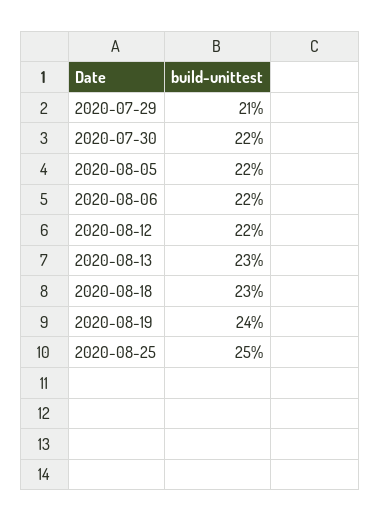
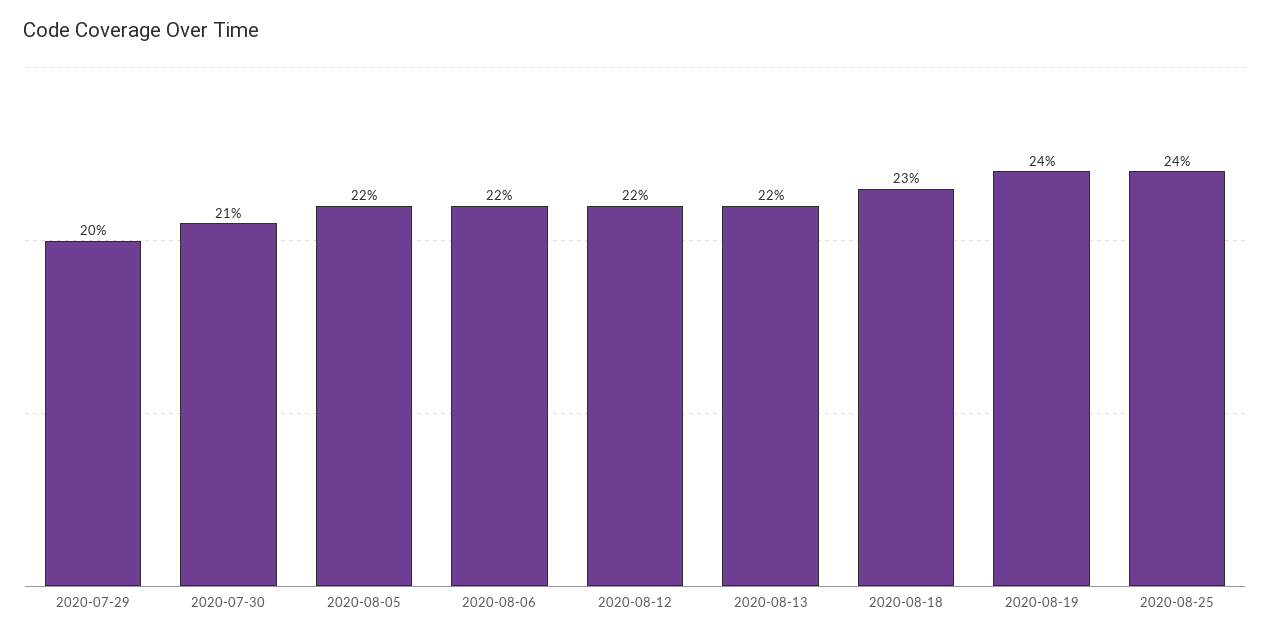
  {
-   "2020-07-29": 21,
+   "2020-07-29": 20,
-   "2020-07-30": 22,
+   "2020-07-30": 21,
    "2020-08-05": 22,
    "2020-08-06": 22,
    "2020-08-12": 22,
-   "2020-08-13": 23,
+   "2020-08-13": 22,
    "2020-08-18": 23,
    "2020-08-19": 24,
-   "2020-08-25": 25
+   "2020-08-25": 24
  }

